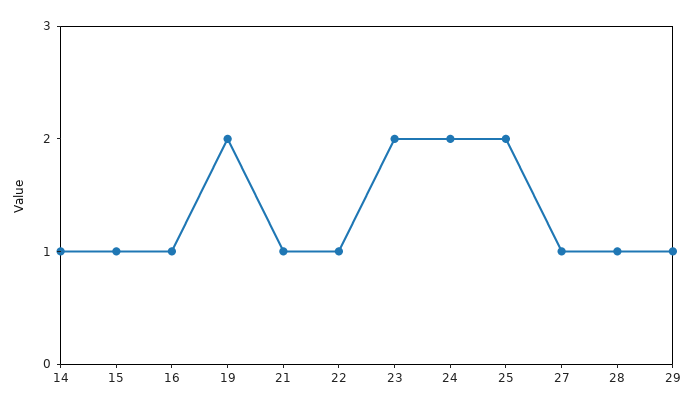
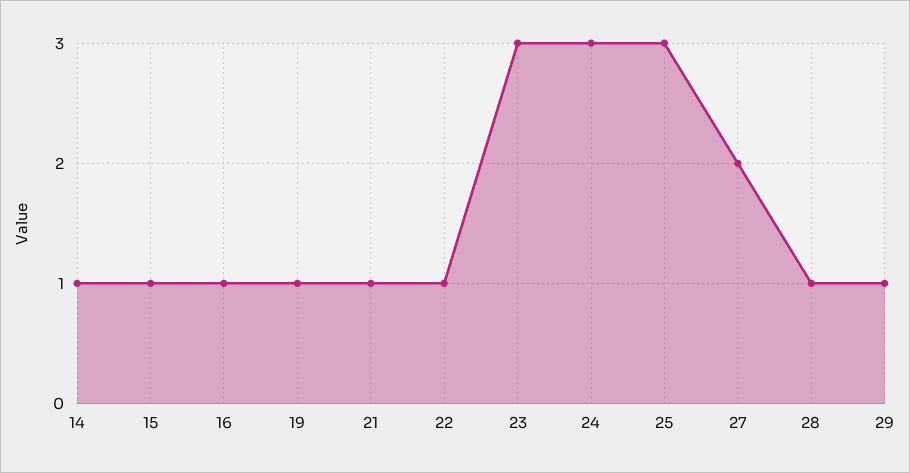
  {
    "14": 1,
    "15": 1,
    "16": 1,
-   "19": 2,
+   "19": 1,
    "21": 1,
    "22": 1,
-   "23": 2,
+   "23": 3,
-   "24": 2,
+   "24": 3,
-   "25": 2,
+   "25": 3,
-   "27": 1,
+   "27": 2,
    "28": 1,
    "29": 1
  }

